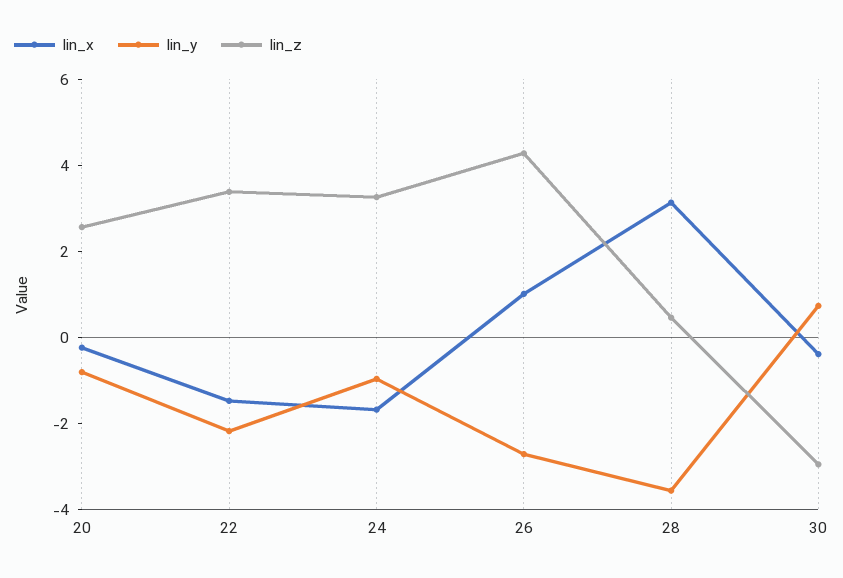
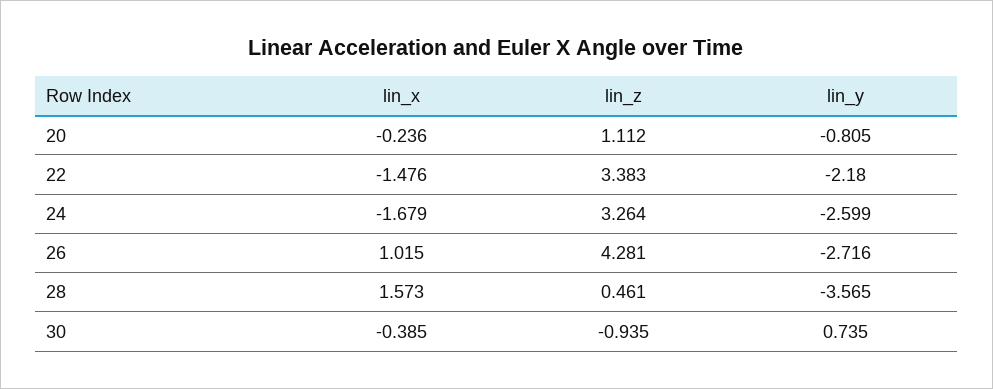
  {
    "lin_x": {
      "20": -0.236,
      "22": -1.476,
      "24": -1.679,
      "26": 1.015,
-     "28": 3,
+     "28": 1.573,
      "30": -0.385
    },
    "lin_y": {
      "20": -0.805,
      "22": -2.18,
-     "24": -1,
+     "24": -2.599,
      "26": -2.716,
      "28": -3.565,
      "30": 0.735
    },
    "lin_z": {
-     "20": 2.5,
+     "20": 1.112,
      "22": 3.383,
      "24": 3.264,
      "26": 4.281,
      "28": 0.461,
-     "30": -3
+     "30": -0.935
    }
  }

